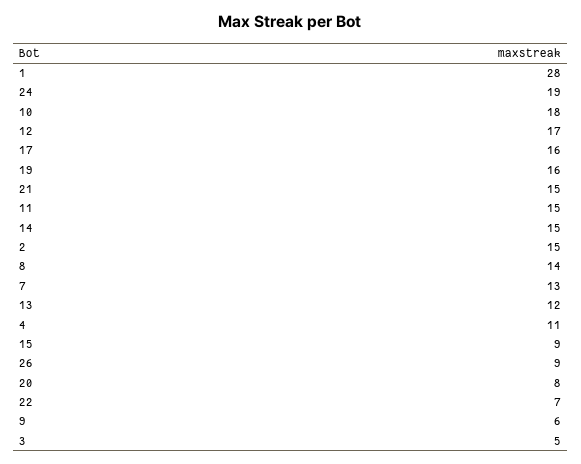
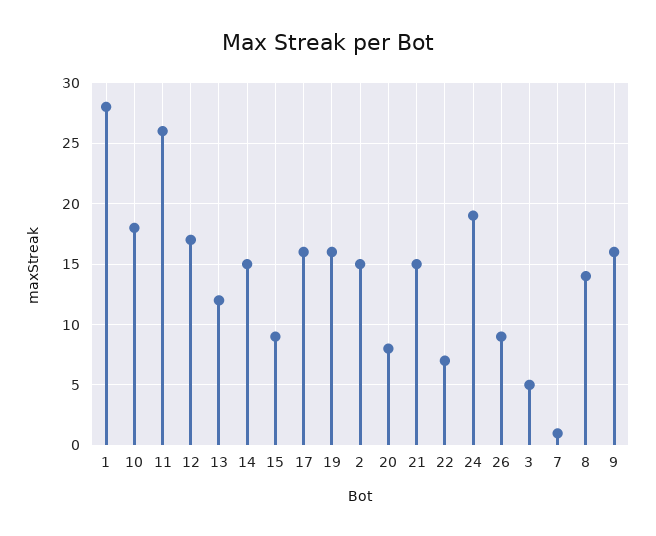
  {
    "1": 28,
    "24": 19,
    "10": 18,
    "12": 17,
    "17": 16,
    "19": 16,
    "21": 15,
-   "11": 15,
+   "11": 26,
    "14": 15,
    "2": 15,
    "8": 14,
-   "7": 13,
+   "7": 1,
    "13": 12,
-   "4": 11,
    "15": 9,
    "26": 9,
    "20": 8,
    "22": 7,
-   "9": 6,
+   "9": 16,
    "3": 5
  }

